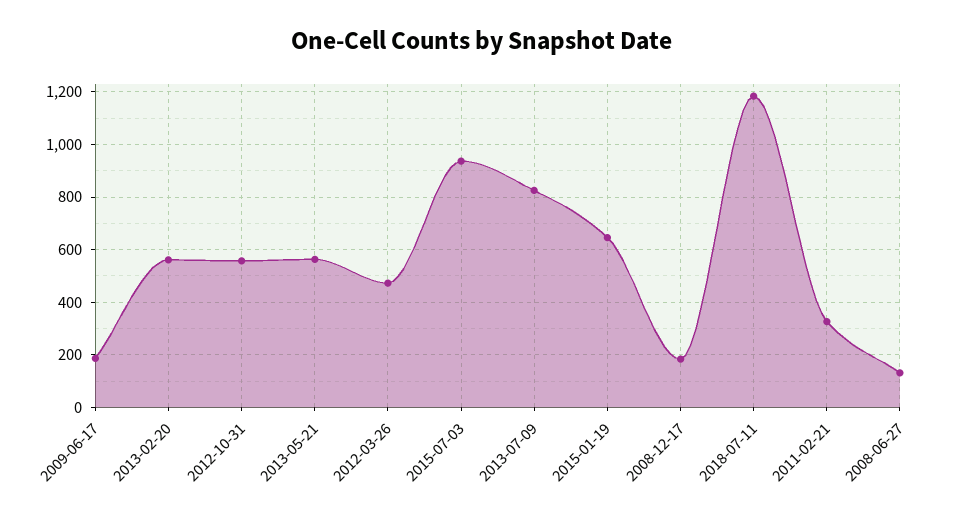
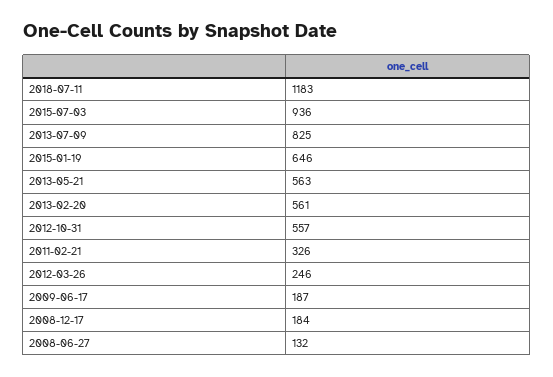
  {
    "2009-06-17": 187,
    "2013-02-20": 561,
    "2012-10-31": 557,
    "2013-05-21": 563,
-   "2012-03-26": 475,
+   "2012-03-26": 246,
    "2015-07-03": 936,
    "2013-07-09": 825,
    "2015-01-19": 646,
    "2008-12-17": 184,
    "2018-07-11": 1183,
    "2011-02-21": 326,
    "2008-06-27": 132
  }

